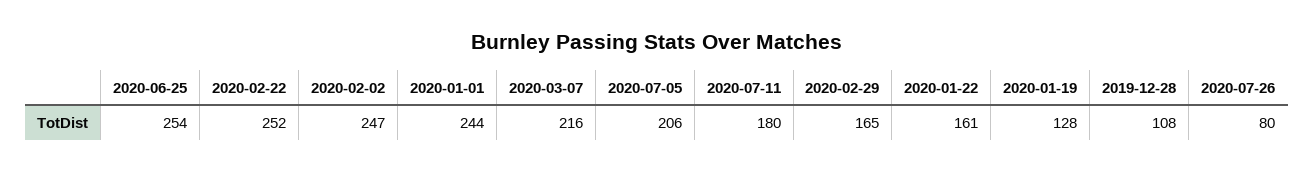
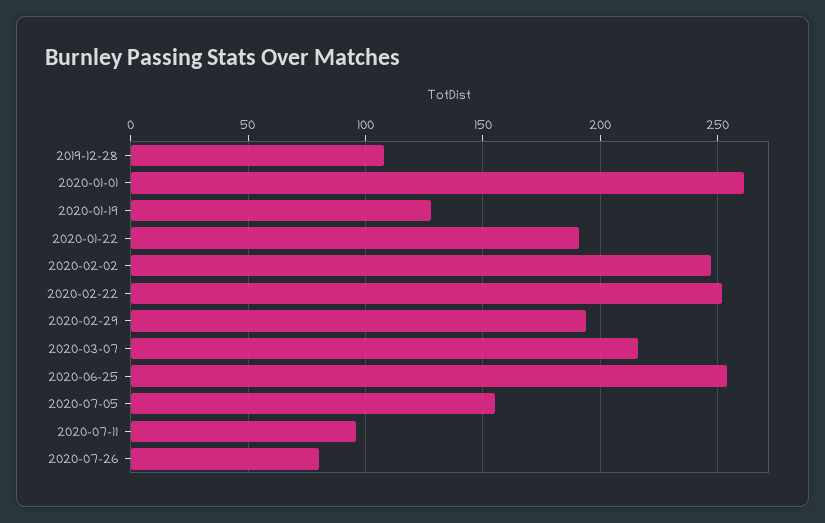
  {
    "2020-06-25": 254,
    "2020-02-22": 252,
    "2020-02-02": 247,
-   "2020-01-01": 244,
+   "2020-01-01": 260,
    "2020-03-07": 216,
-   "2020-07-05": 206,
+   "2020-07-05": 155,
-   "2020-07-11": 180,
+   "2020-07-11": 95,
-   "2020-02-29": 165,
+   "2020-02-29": 195,
-   "2020-01-22": 161,
+   "2020-01-22": 190,
    "2020-01-19": 128,
    "2019-12-28": 108,
    "2020-07-26": 80
  }

